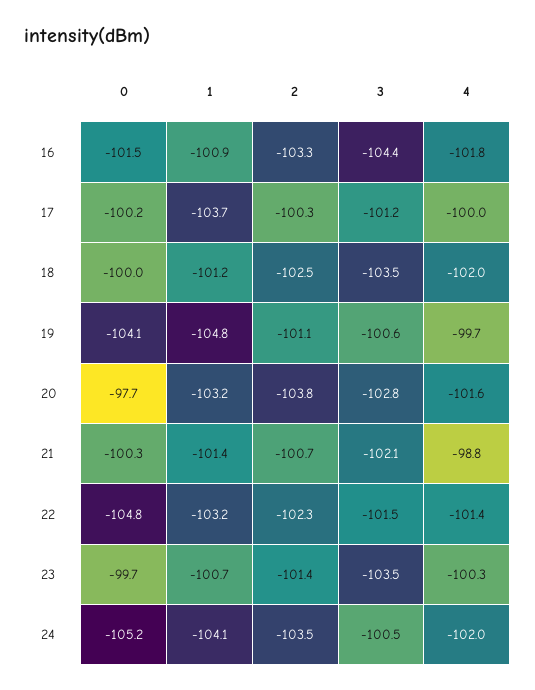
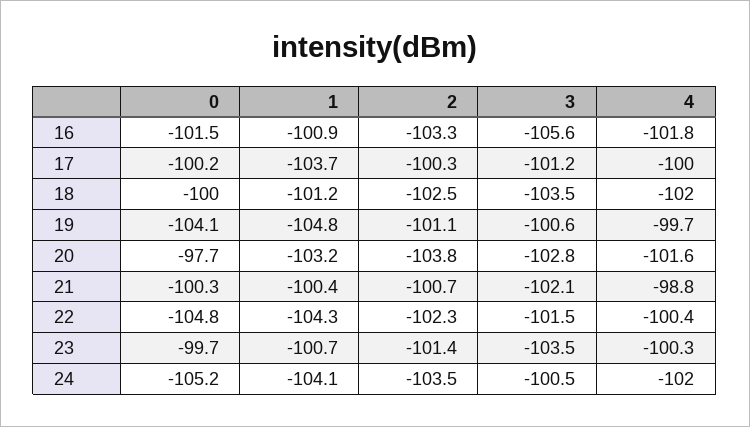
  {
    "0": {
      "16": -101.5,
      "17": -100.2,
      "18": -100,
      "19": -104.1,
      "20": -97.7,
      "21": -100.3,
      "22": -104.8,
      "23": -99.7,
      "24": -105.2
    },
    "1": {
      "16": -100.9,
      "17": -103.7,
      "18": -101.2,
      "19": -104.8,
      "20": -103.2,
-     "21": -101.4,
+     "21": -100.4,
-     "22": -103.2,
+     "22": -104.3,
      "23": -100.7,
      "24": -104.1
    },
    "2": {
      "16": -103.3,
      "17": -100.3,
      "18": -102.5,
      "19": -101.1,
      "20": -103.8,
      "21": -100.7,
      "22": -102.3,
      "23": -101.4,
      "24": -103.5
    },
    "3": {
-     "16": -104.4,
+     "16": -105.6,
      "17": -101.2,
      "18": -103.5,
      "19": -100.6,
      "20": -102.8,
      "21": -102.1,
      "22": -101.5,
      "23": -103.5,
      "24": -100.5
    },
    "4": {
      "16": -101.8,
      "17": -100,
      "18": -102,
      "19": -99.7,
      "20": -101.6,
      "21": -98.8,
-     "22": -101.4,
+     "22": -100.4,
      "23": -100.3,
      "24": -102
    }
  }

